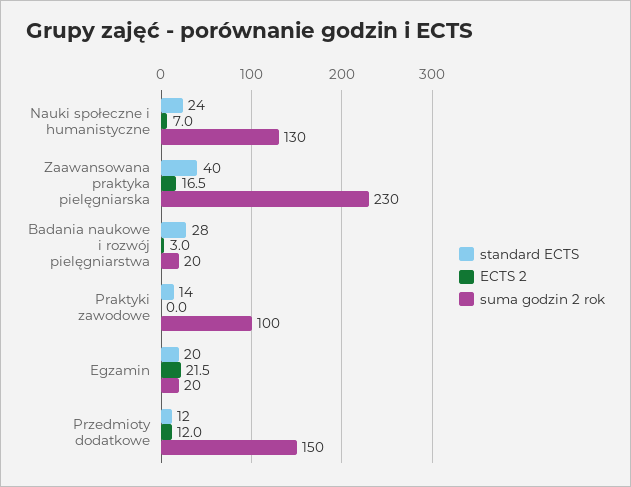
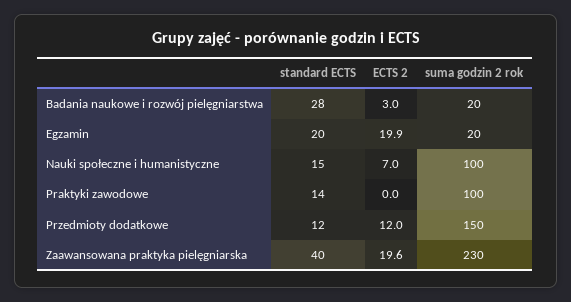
  {
    "standard ECTS": {
-     "Nauki społeczne i humanistyczne": 24,
+     "Nauki społeczne i humanistyczne": 15,
      "Zaawansowana praktyka pielęgniarska": 40,
      "Badania naukowe i rozwój pielęgniarstwa": 28,
      "Praktyki zawodowe": 14,
      "Egzamin": 20,
      "Przedmioty dodatkowe": 12
    },
    "ECTS 2": {
      "Nauki społeczne i humanistyczne": 7,
-     "Zaawansowana praktyka pielęgniarska": 16.5,
+     "Zaawansowana praktyka pielęgniarska": 19.6,
      "Badania naukowe i rozwój pielęgniarstwa": 3,
      "Praktyki zawodowe": 0,
-     "Egzamin": 21.5,
+     "Egzamin": 19.9,
      "Przedmioty dodatkowe": 12
    },
    "suma godzin 2 rok": {
-     "Nauki społeczne i humanistyczne": 130,
+     "Nauki społeczne i humanistyczne": 100,
      "Zaawansowana praktyka pielęgniarska": 230,
      "Badania naukowe i rozwój pielęgniarstwa": 20,
      "Praktyki zawodowe": 100,
      "Egzamin": 20,
      "Przedmioty dodatkowe": 150
    }
  }

